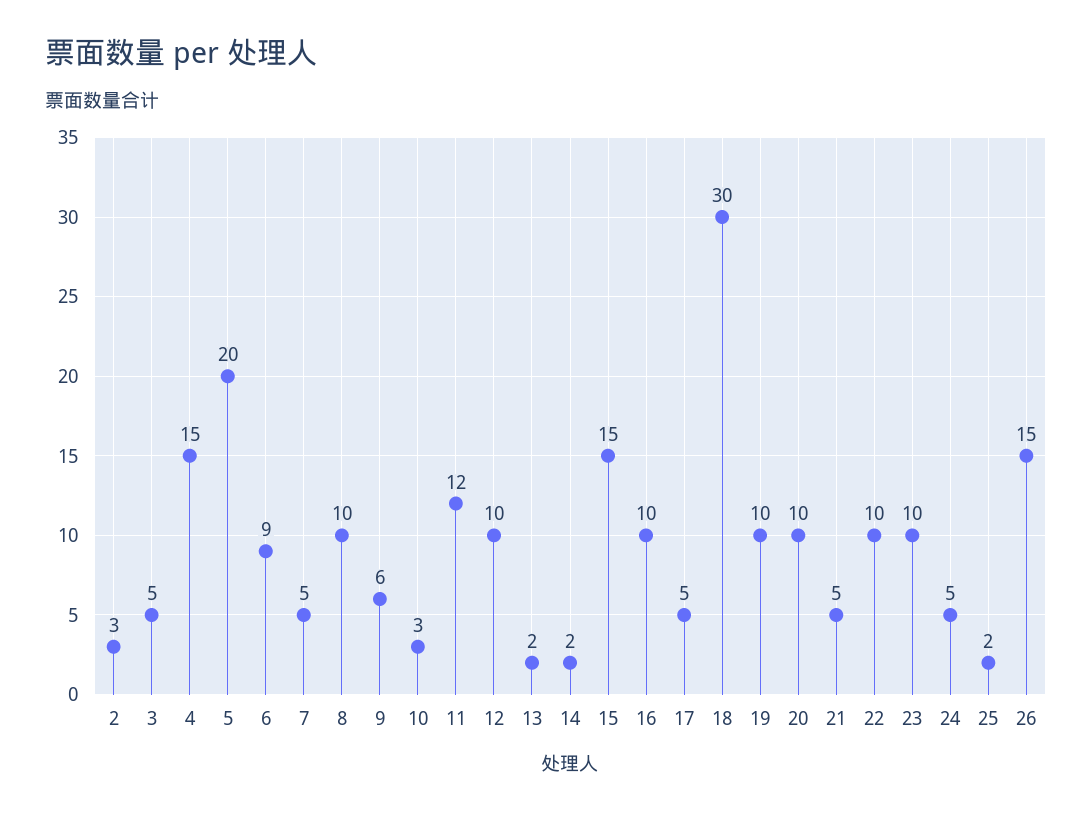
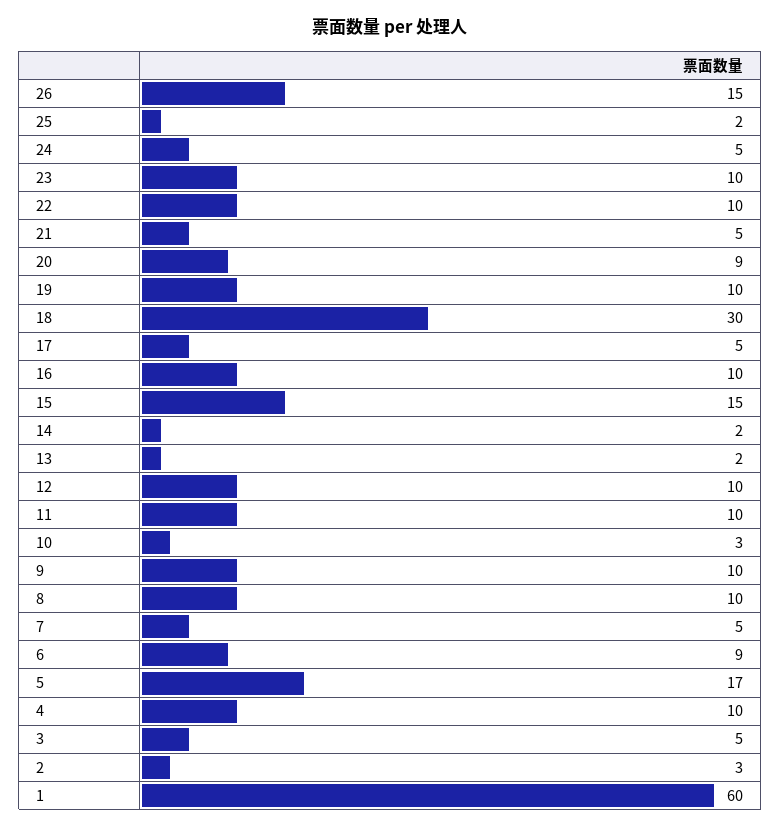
  {
    "2": 3,
    "3": 5,
-   "4": 15,
+   "4": 10,
-   "5": 20,
+   "5": 17,
    "6": 9,
    "7": 5,
    "8": 10,
-   "9": 6,
+   "9": 10,
    "10": 3,
-   "11": 12,
+   "11": 10,
    "12": 10,
    "13": 2,
    "14": 2,
    "15": 15,
    "16": 10,
    "17": 5,
    "18": 30,
    "19": 10,
-   "20": 10,
+   "20": 9,
    "21": 5,
    "22": 10,
    "23": 10,
    "24": 5,
    "25": 2,
-   "26": 15
+   "26": 15,
+   "1": 60
  }

